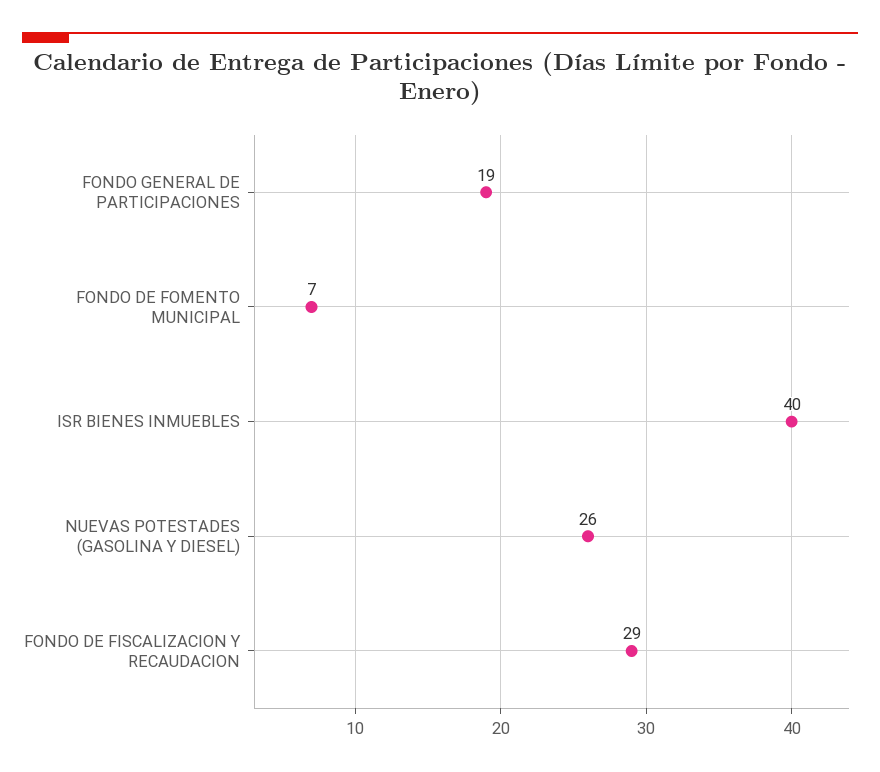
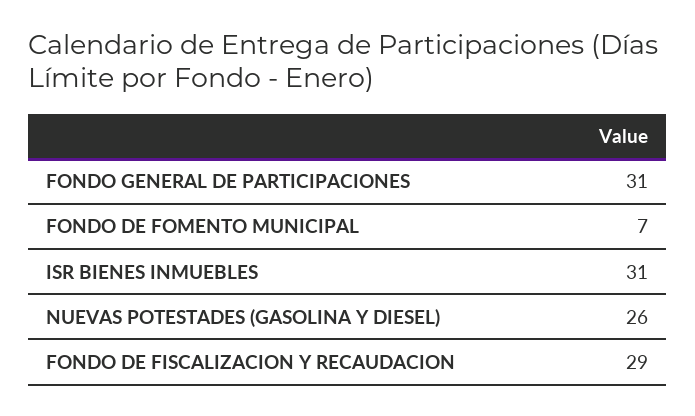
  {
-   "FONDO GENERAL DE PARTICIPACIONES": 19,
+   "FONDO GENERAL DE PARTICIPACIONES": 31,
    "FONDO DE FOMENTO MUNICIPAL": 7,
-   "ISR BIENES INMUEBLES": 40,
+   "ISR BIENES INMUEBLES": 31,
    "NUEVAS POTESTADES (GASOLINA Y DIESEL)": 26,
    "FONDO DE FISCALIZACION Y RECAUDACION": 29
  }

